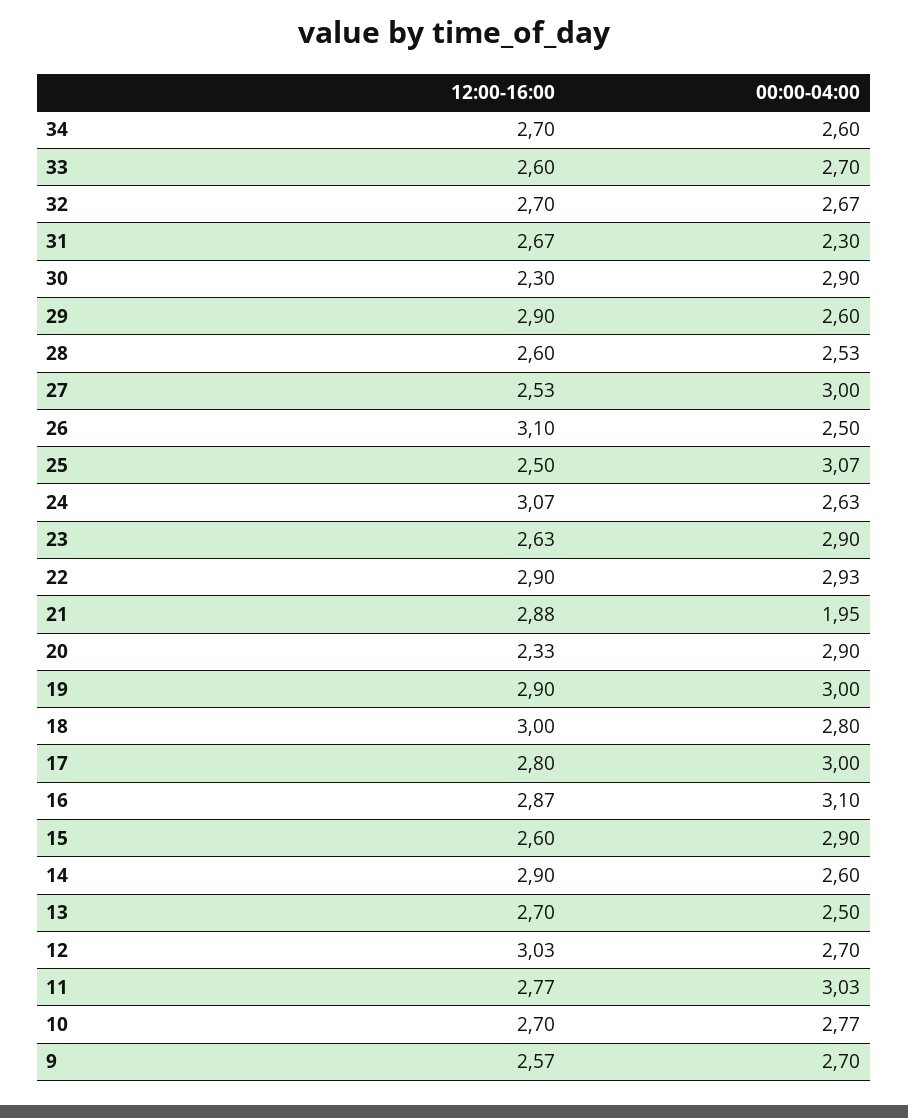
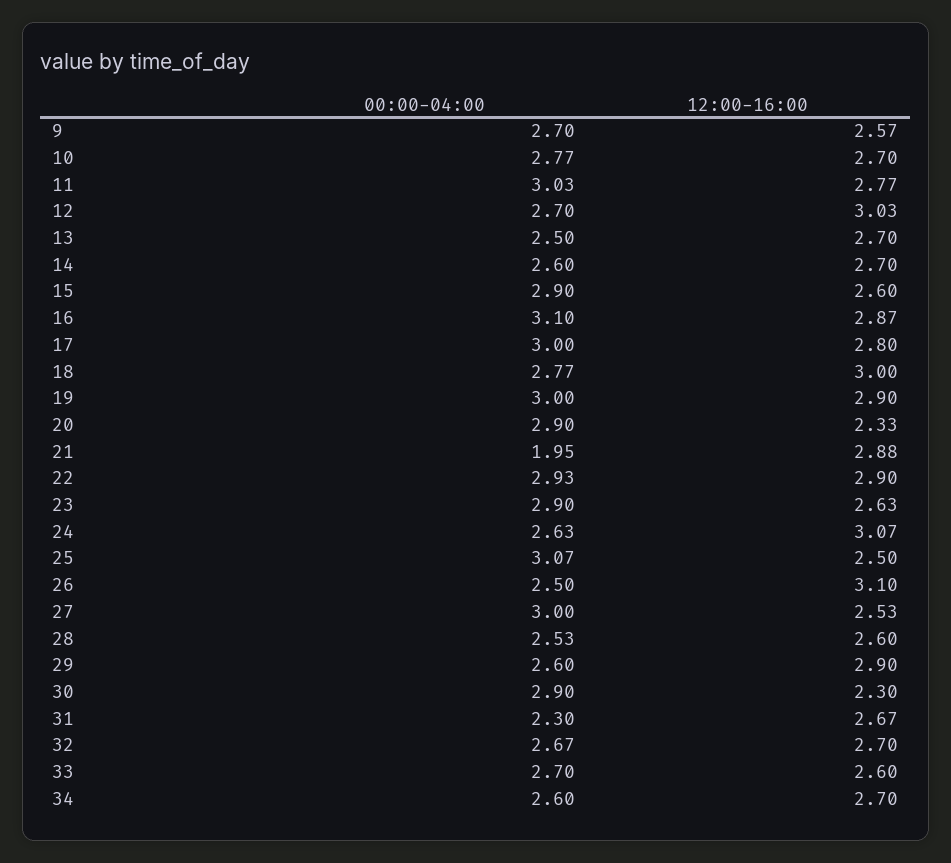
  {
    "12:00-16:00": {
      "34": 2.7,
      "33": 2.6,
      "32": 2.7,
      "31": 2.67,
      "30": 2.3,
      "29": 2.9,
      "28": 2.6,
      "27": 2.53,
      "26": 3.1,
      "25": 2.5,
      "24": 3.07,
      "23": 2.63,
      "22": 2.9,
      "21": 2.88,
      "20": 2.33,
      "19": 2.9,
      "18": 3,
      "17": 2.8,
      "16": 2.87,
      "15": 2.6,
-     "14": 2.9,
+     "14": 2.7,
      "13": 2.7,
      "12": 3.03,
      "11": 2.77,
      "10": 2.7,
      "9": 2.57
    },
    "00:00-04:00": {
      "34": 2.6,
      "33": 2.7,
      "32": 2.67,
      "31": 2.3,
      "30": 2.9,
      "29": 2.6,
      "28": 2.53,
      "27": 3,
      "26": 2.5,
      "25": 3.07,
      "24": 2.63,
      "23": 2.9,
      "22": 2.93,
      "21": 1.95,
      "20": 2.9,
      "19": 3,
-     "18": 2.8,
+     "18": 2.77,
      "17": 3,
      "16": 3.1,
      "15": 2.9,
      "14": 2.6,
      "13": 2.5,
      "12": 2.7,
      "11": 3.03,
      "10": 2.77,
      "9": 2.7
    }
  }

